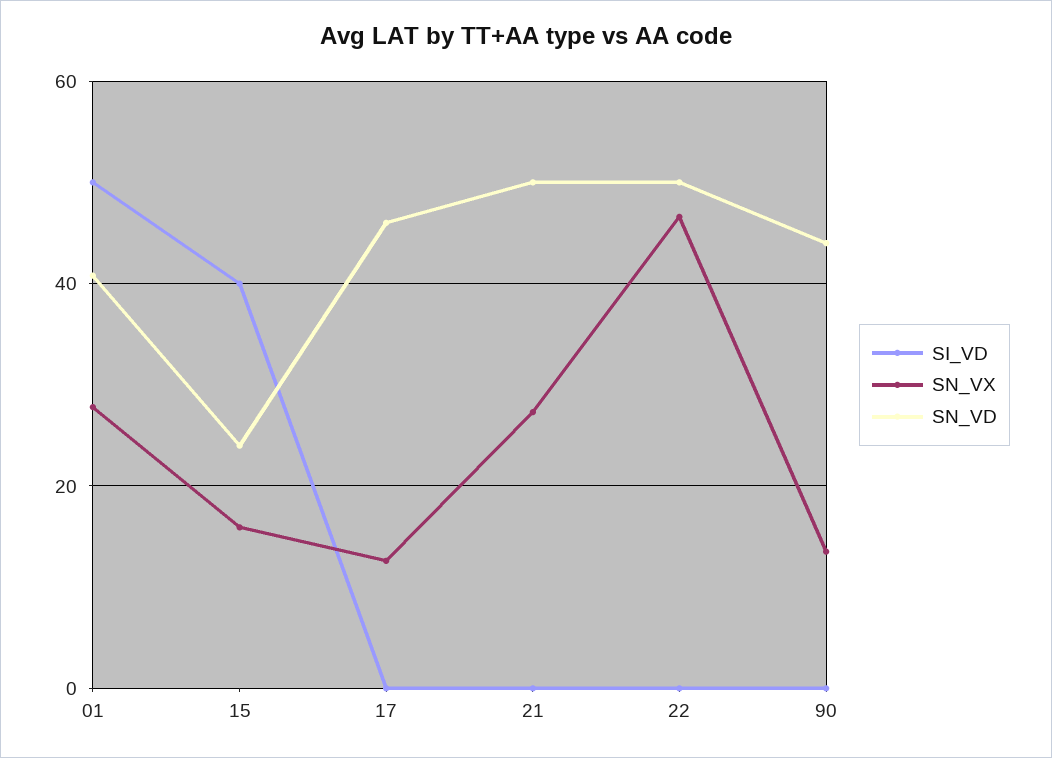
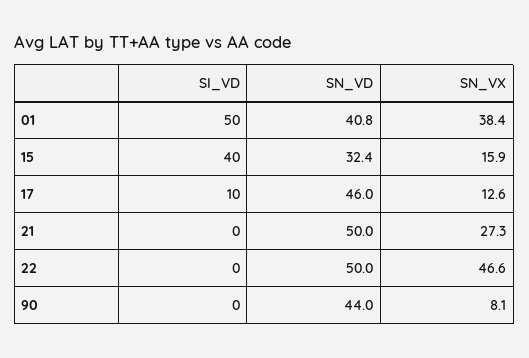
  {
    "SI_VD": {
      "01": 50,
      "15": 40,
-     "17": 0,
+     "17": 10,
      "21": 0,
      "22": 0,
      "90": 0
    },
    "SN_VX": {
-     "01": 28,
+     "01": 38.4,
      "15": 15.9,
      "17": 12.6,
      "21": 27.3,
      "22": 46.6,
-     "90": 14
+     "90": 8.1
    },
    "SN_VD": {
      "01": 40.8,
-     "15": 24,
+     "15": 32.4,
      "17": 46,
      "21": 50,
      "22": 50,
      "90": 44
    }
  }

